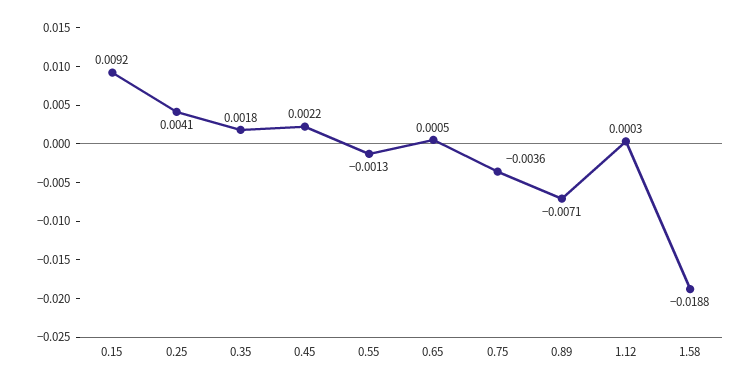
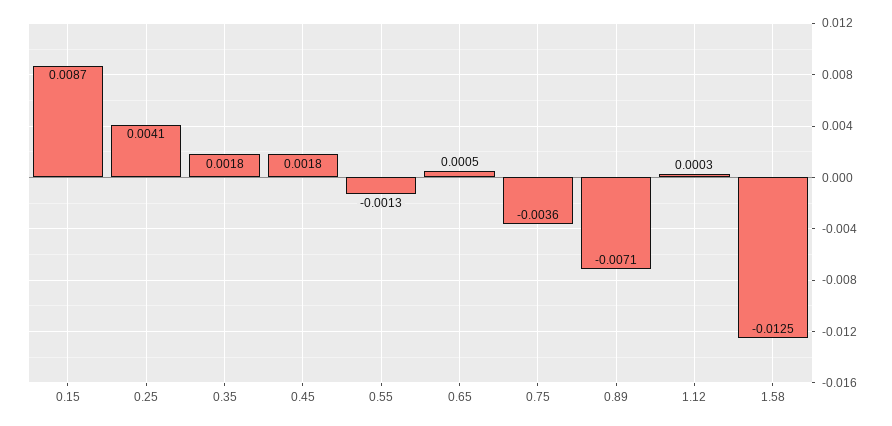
  {
-   "0.15": 0.0092,
+   "0.15": 0.0087,
    "0.25": 0.0041,
    "0.35": 0.0018,
-   "0.45": 0.0022,
+   "0.45": 0.0018,
    "0.55": -0.0013,
    "0.65": 0.0005,
    "0.75": -0.0036,
    "0.89": -0.0071,
    "1.12": 0.0003,
-   "1.58": -0.0188
+   "1.58": -0.0125
  }

